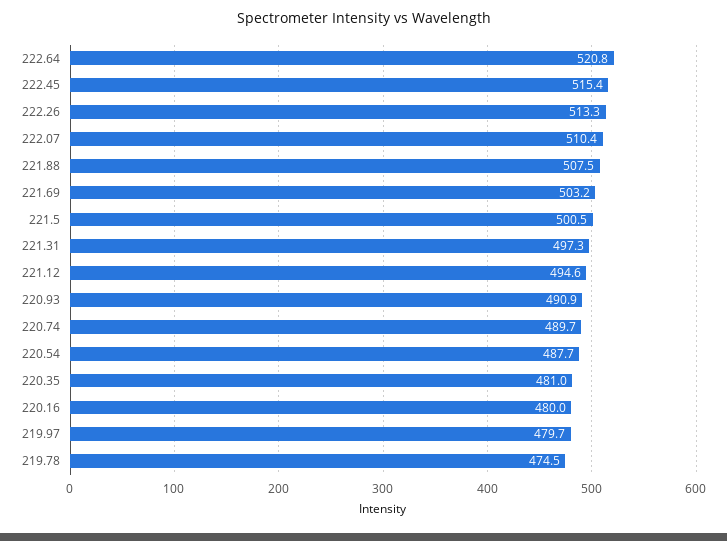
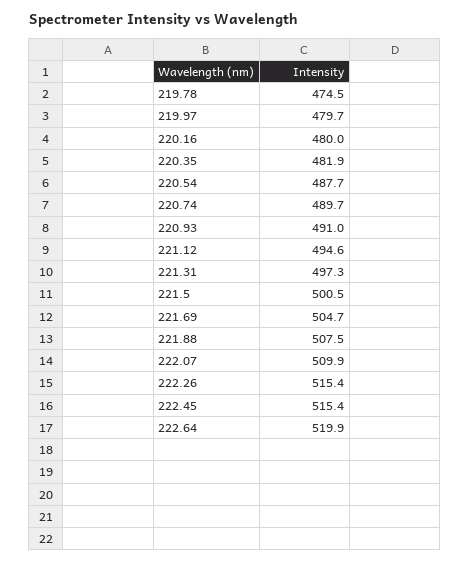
  {
-   "222.64": 520.8,
+   "222.64": 519.9,
    "222.45": 515.4,
-   "222.26": 513.3,
+   "222.26": 515.4,
-   "222.07": 510.4,
+   "222.07": 509.9,
    "221.88": 507.5,
-   "221.69": 503.2,
+   "221.69": 504.7,
    "221.5": 500.5,
    "221.31": 497.3,
    "221.12": 494.6,
-   "220.93": 490.9,
+   "220.93": 491,
    "220.74": 489.7,
    "220.54": 487.7,
-   "220.35": 481,
+   "220.35": 481.9,
    "220.16": 480,
    "219.97": 479.7,
    "219.78": 474.5
  }

